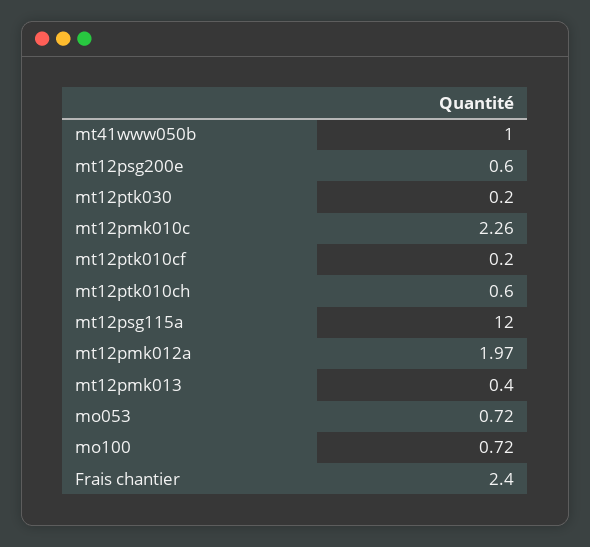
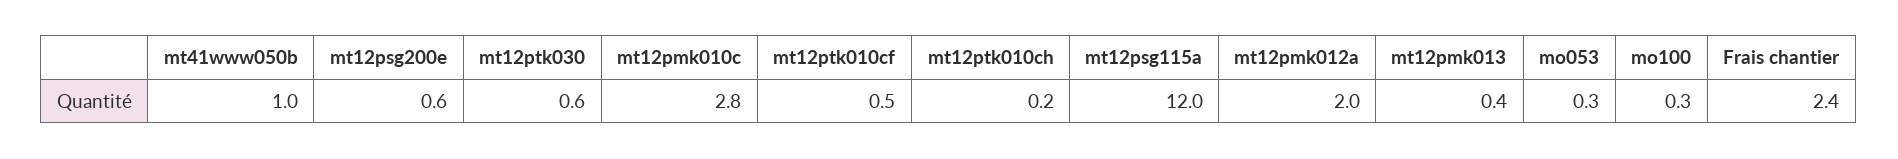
  {
    "mt41www050b": 1,
    "mt12psg200e": 0.6,
-   "mt12ptk030": 0.2,
+   "mt12ptk030": 0.6,
-   "mt12pmk010c": 2.26,
+   "mt12pmk010c": 2.8,
-   "mt12ptk010cf": 0.2,
+   "mt12ptk010cf": 0.5,
-   "mt12ptk010ch": 0.6,
+   "mt12ptk010ch": 0.2,
    "mt12psg115a": 12,
    "mt12pmk012a": 1.97,
    "mt12pmk013": 0.4,
-   "mo053": 0.72,
+   "mo053": 0.3,
-   "mo100": 0.72,
+   "mo100": 0.3,
    "Frais chantier": 2.4
  }

